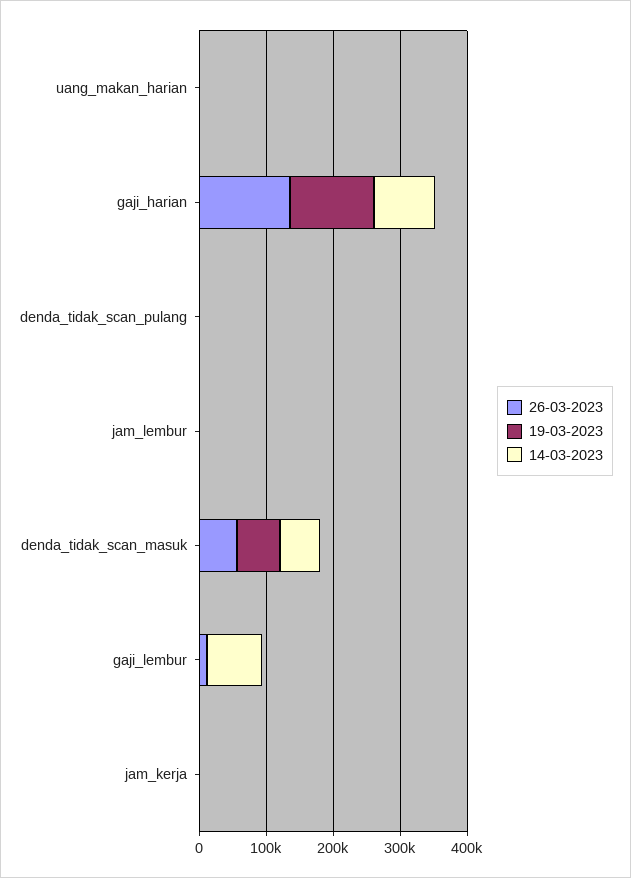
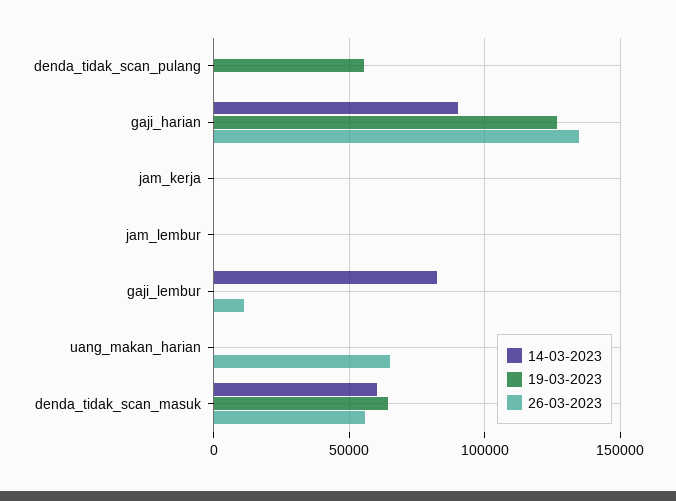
  {
    "26-03-2023": {
-     "uang_makan_harian": 0,
+     "uang_makan_harian": 65000,
      "gaji_harian": 135000,
      "denda_tidak_scan_pulang": 0,
      "jam_lembur": 0,
      "denda_tidak_scan_masuk": 55000,
      "gaji_lembur": 10000,
      "jam_kerja": 0
    },
    "19-03-2023": {
      "uang_makan_harian": 0,
      "gaji_harian": 125000,
-     "denda_tidak_scan_pulang": 0,
+     "denda_tidak_scan_pulang": 55000,
      "jam_lembur": 0,
      "denda_tidak_scan_masuk": 65000,
      "gaji_lembur": 0,
      "jam_kerja": 0
    },
    "14-03-2023": {
      "uang_makan_harian": 0,
      "gaji_harian": 90000,
      "denda_tidak_scan_pulang": 0,
      "jam_lembur": 0,
      "denda_tidak_scan_masuk": 60000,
      "gaji_lembur": 85000,
      "jam_kerja": 0
    }
  }

